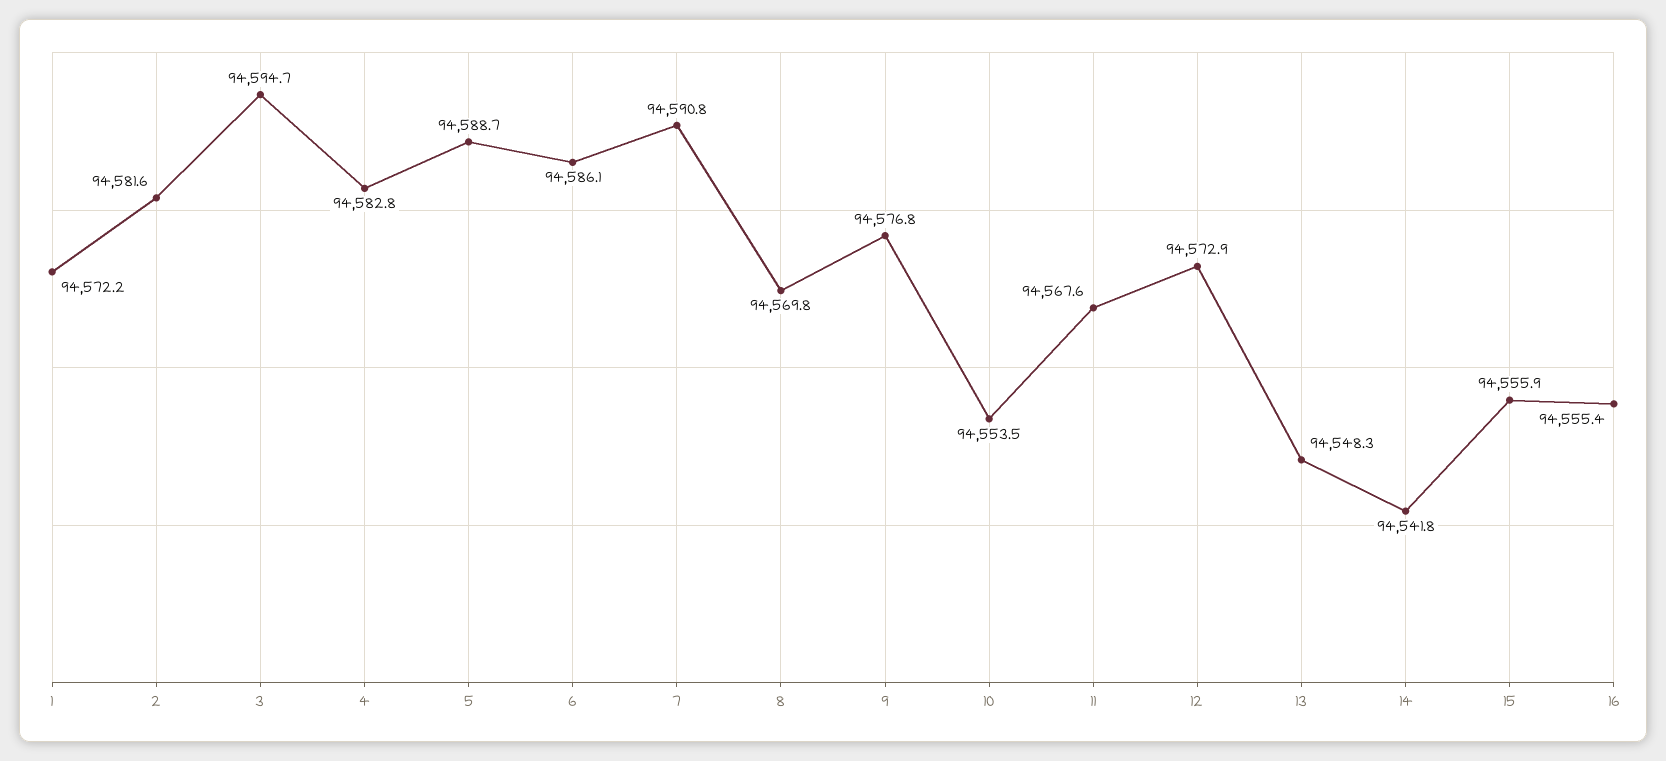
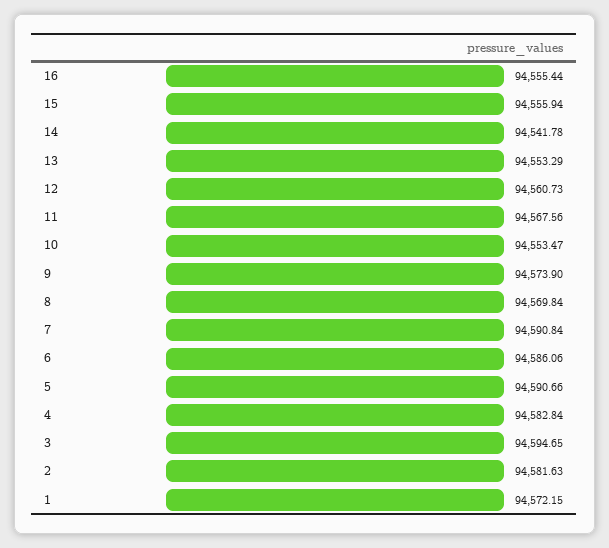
  {
    "1": 94572.15,
    "2": 94581.63,
    "3": 94594.65,
    "4": 94582.84,
-   "5": 94588.7,
+   "5": 94590.66,
    "6": 94586.06,
    "7": 94590.84,
    "8": 94569.84,
-   "9": 94576.8,
+   "9": 94573.9,
    "10": 94553.47,
    "11": 94567.56,
-   "12": 94572.9,
+   "12": 94560.73,
-   "13": 94548.3,
+   "13": 94553.29,
    "14": 94541.78,
    "15": 94555.94,
    "16": 94555.44
  }

